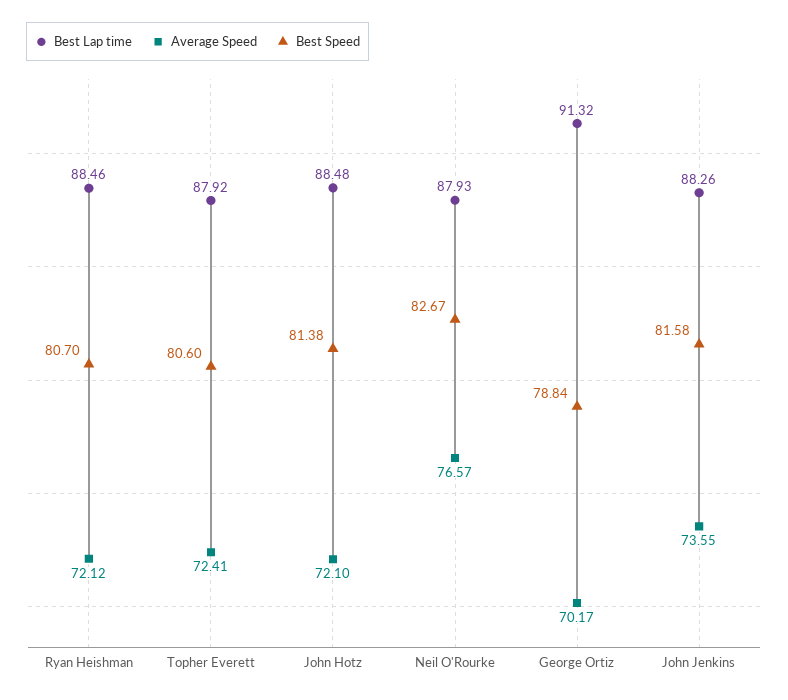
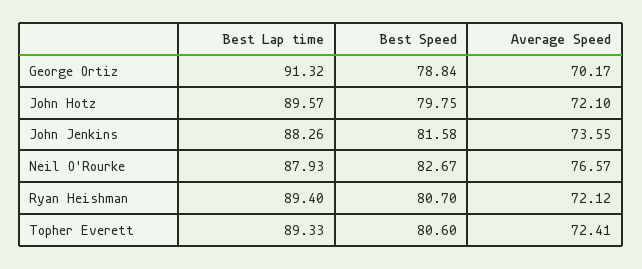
  {
    "Best Lap time": {
-     "Ryan Heishman": 88.46,
+     "Ryan Heishman": 89.4,
-     "Topher Everett": 87.92,
+     "Topher Everett": 89.33,
-     "John Hotz": 88.48,
+     "John Hotz": 89.57,
      "Neil O'Rourke": 87.93,
      "George Ortiz": 91.32,
      "John Jenkins": 88.26
    },
    "Average Speed": {
      "Ryan Heishman": 72.12,
      "Topher Everett": 72.41,
      "John Hotz": 72.1,
      "Neil O'Rourke": 76.57,
      "George Ortiz": 70.17,
      "John Jenkins": 73.55
    },
    "Best Speed": {
      "Ryan Heishman": 80.7,
      "Topher Everett": 80.6,
-     "John Hotz": 81.38,
+     "John Hotz": 79.75,
      "Neil O'Rourke": 82.67,
      "George Ortiz": 78.84,
      "John Jenkins": 81.58
    }
  }

